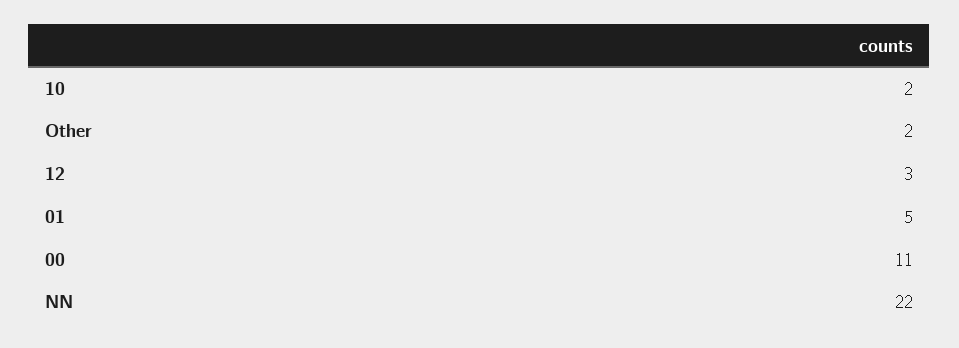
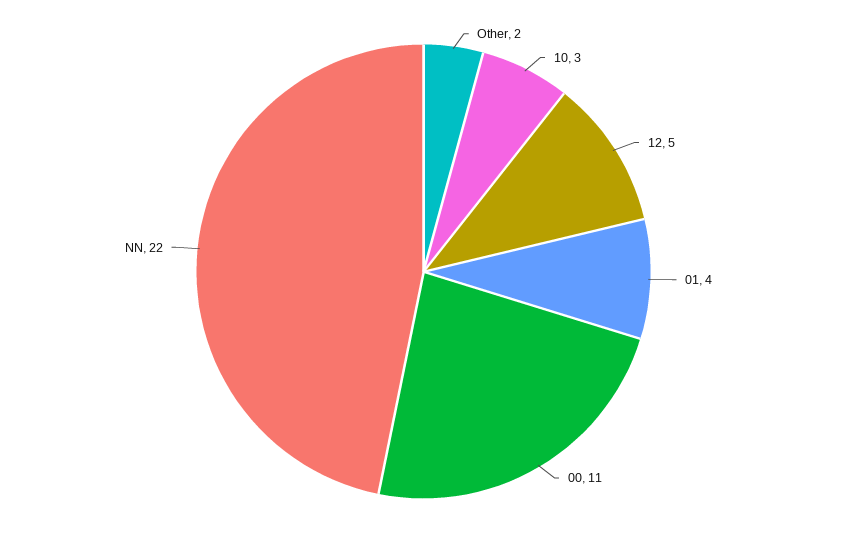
  {
-   "10": 2,
+   "10": 3,
    "Other": 2,
-   "12": 3,
+   "12": 5,
-   "01": 5,
+   "01": 4,
    "00": 11,
    "NN": 22
  }

